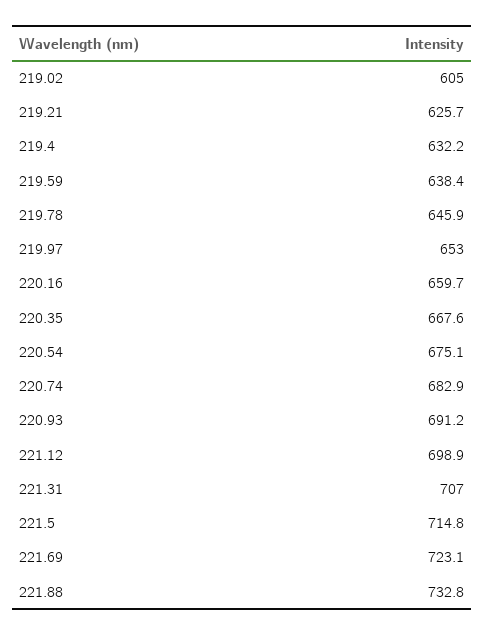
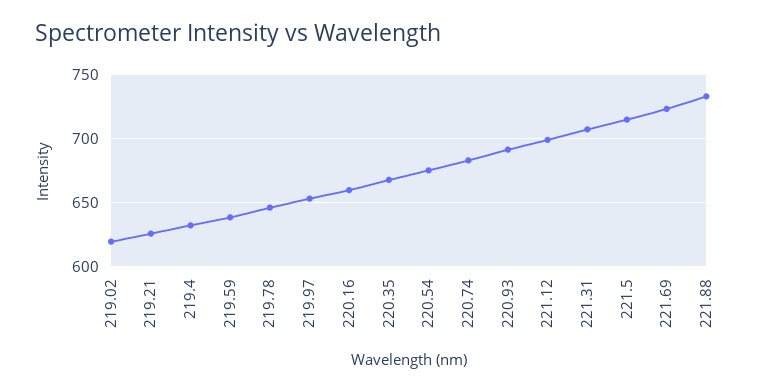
  {
-   "219.02": 605,
+   "219.02": 620,
    "219.21": 625.7,
    "219.4": 632.2,
    "219.59": 638.4,
    "219.78": 645.9,
    "219.97": 653,
    "220.16": 659.7,
    "220.35": 667.6,
    "220.54": 675.1,
    "220.74": 682.9,
    "220.93": 691.2,
    "221.12": 698.9,
    "221.31": 707,
    "221.5": 714.8,
    "221.69": 723.1,
    "221.88": 732.8
  }

